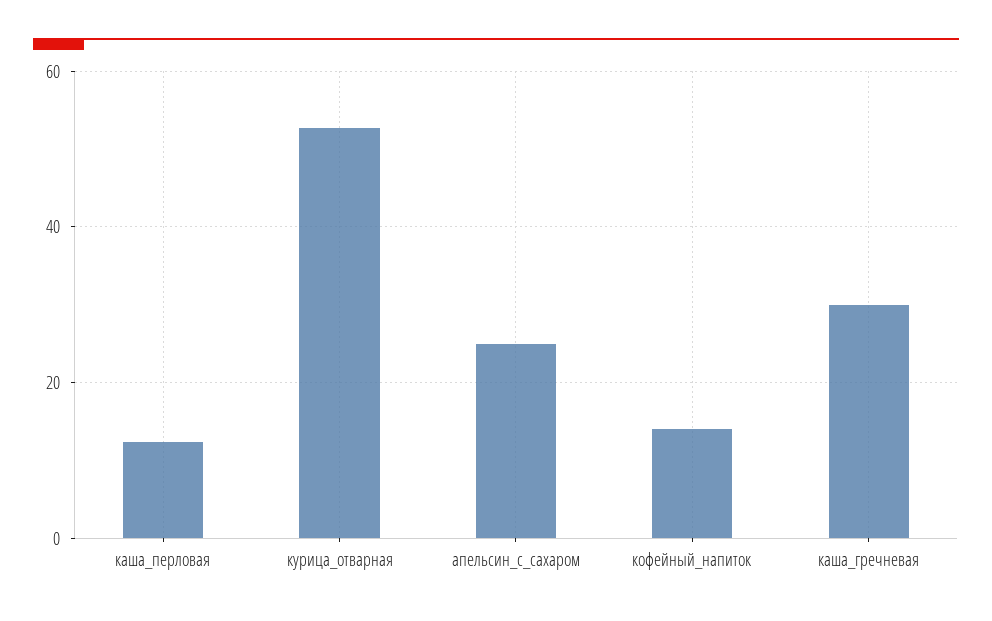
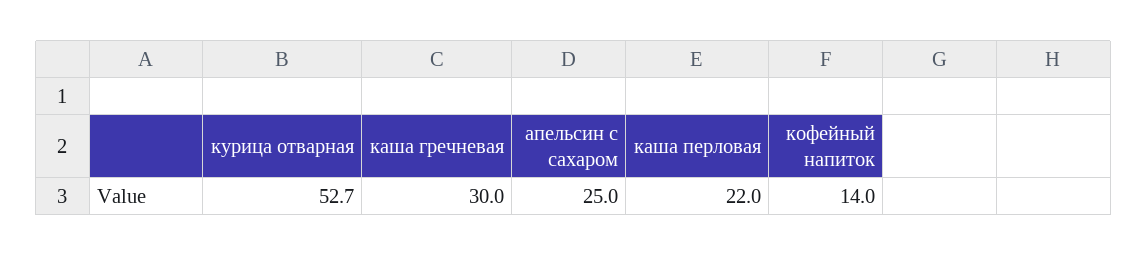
  {
-   "каша_перловая": 12,
+   "каша_перловая": 22,
    "курица_отварная": 52.7,
    "апельсин_с_сахаром": 25,
    "кофейный_напиток": 14,
    "каша_гречневая": 30
  }

